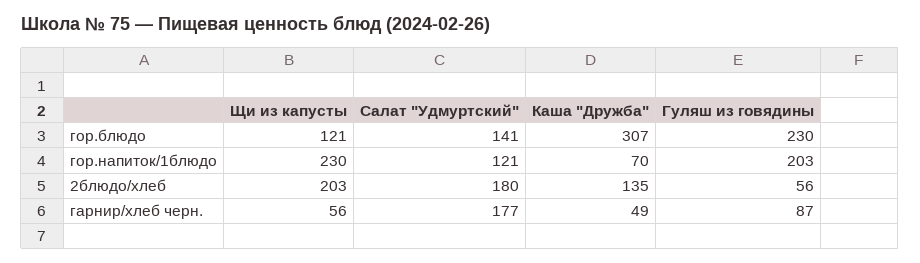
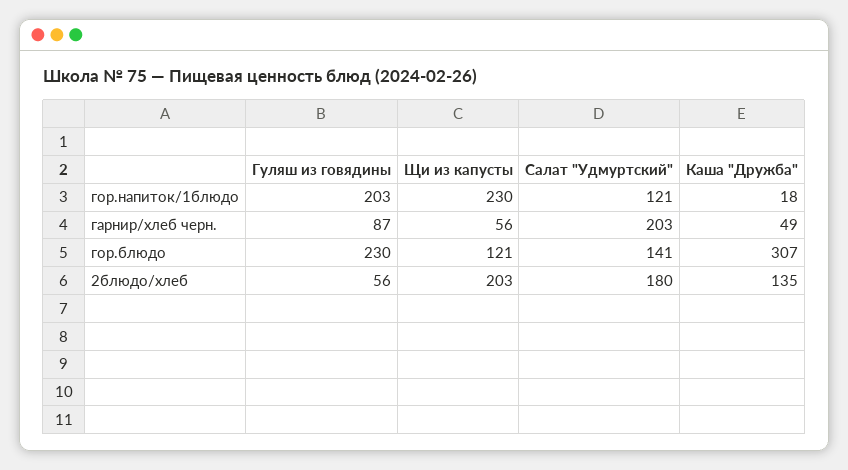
  {
    "Щи из капусты": {
      "гор.блюдо": 121,
      "гор.напиток/1блюдо": 230,
      "2блюдо/хлеб": 203,
      "гарнир/хлеб черн.": 56
    },
    "Салат \"Удмуртский\"": {
      "гор.блюдо": 141,
      "гор.напиток/1блюдо": 121,
      "2блюдо/хлеб": 180,
-     "гарнир/хлеб черн.": 177
+     "гарнир/хлеб черн.": 203
    },
    "Каша \"Дружба\"": {
      "гор.блюдо": 307,
-     "гор.напиток/1блюдо": 70,
+     "гор.напиток/1блюдо": 18,
      "2блюдо/хлеб": 135,
      "гарнир/хлеб черн.": 49
    },
    "Гуляш из говядины": {
      "гор.блюдо": 230,
      "гор.напиток/1блюдо": 203,
      "2блюдо/хлеб": 56,
      "гарнир/хлеб черн.": 87
    }
  }

